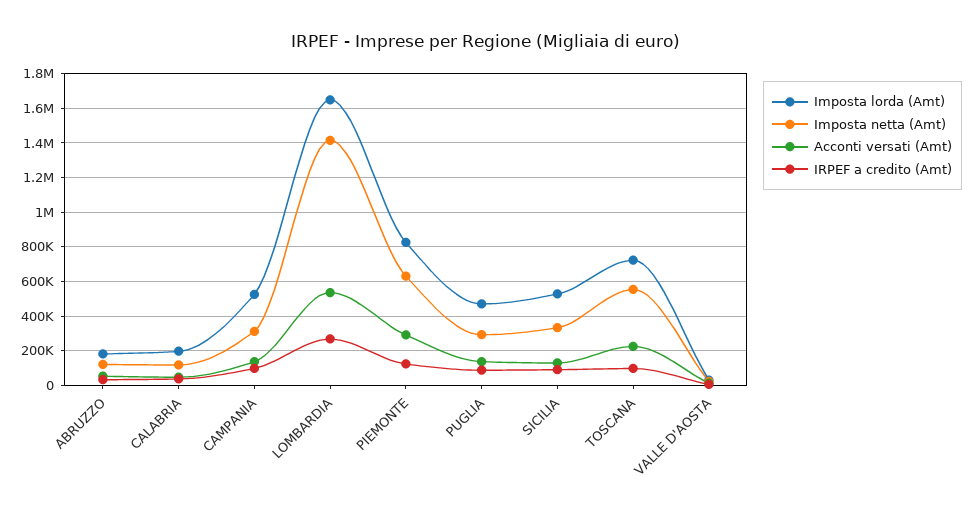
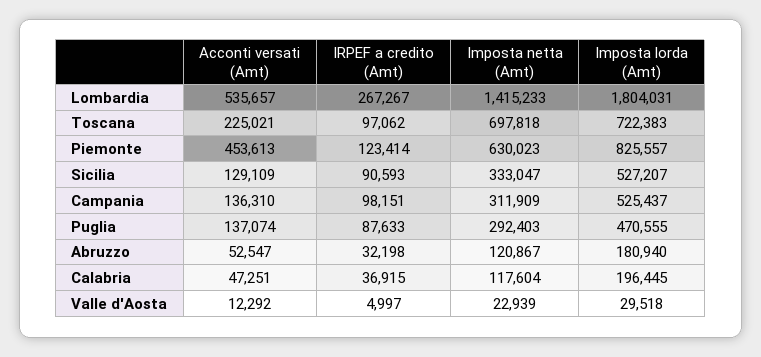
  {
    "Imposta lorda (Amt)": {
      "ABRUZZO": 180940,
      "CALABRIA": 196445,
      "CAMPANIA": 525437,
-     "LOMBARDIA": 1650000,
+     "LOMBARDIA": 1804031,
      "PIEMONTE": 825557,
      "PUGLIA": 470555,
      "SICILIA": 527207,
      "TOSCANA": 722383,
      "VALLE D'AOSTA": 29518
    },
    "Imposta netta (Amt)": {
      "ABRUZZO": 120867,
      "CALABRIA": 117604,
      "CAMPANIA": 311909,
      "LOMBARDIA": 1415233,
      "PIEMONTE": 630023,
      "PUGLIA": 292403,
      "SICILIA": 333047,
-     "TOSCANA": 550000,
+     "TOSCANA": 697818,
      "VALLE D'AOSTA": 22939
    },
    "Acconti versati (Amt)": {
      "ABRUZZO": 52547,
      "CALABRIA": 47251,
      "CAMPANIA": 136310,
      "LOMBARDIA": 535657,
-     "PIEMONTE": 300000,
+     "PIEMONTE": 453613,
      "PUGLIA": 137074,
      "SICILIA": 129109,
      "TOSCANA": 225021,
      "VALLE D'AOSTA": 12292
    },
    "IRPEF a credito (Amt)": {
      "ABRUZZO": 32198,
      "CALABRIA": 36915,
      "CAMPANIA": 98151,
      "LOMBARDIA": 267267,
      "PIEMONTE": 123414,
      "PUGLIA": 87633,
      "SICILIA": 90593,
      "TOSCANA": 97062,
      "VALLE D'AOSTA": 4997
    }
  }

